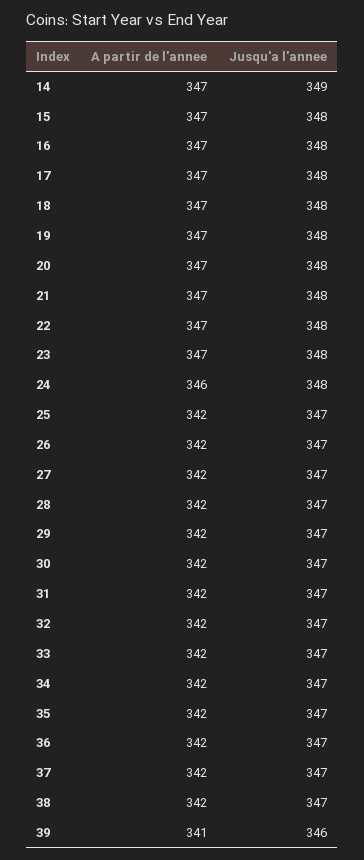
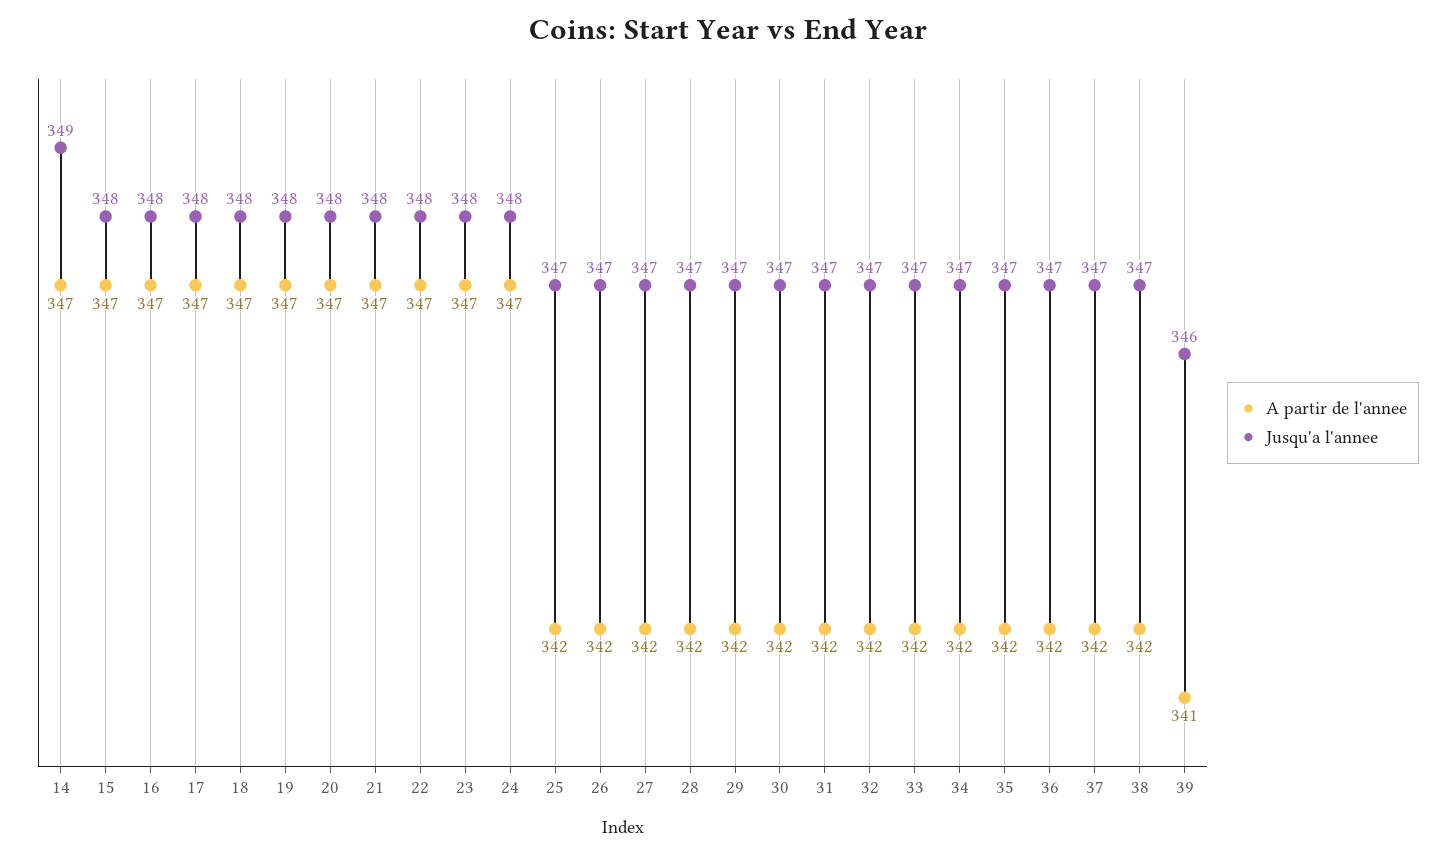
  {
    "A partir de l'annee": {
      "14": 347,
      "15": 347,
      "16": 347,
      "17": 347,
      "18": 347,
      "19": 347,
      "20": 347,
      "21": 347,
      "22": 347,
      "23": 347,
-     "24": 346,
+     "24": 347,
      "25": 342,
      "26": 342,
      "27": 342,
      "28": 342,
      "29": 342,
      "30": 342,
      "31": 342,
      "32": 342,
      "33": 342,
      "34": 342,
      "35": 342,
      "36": 342,
      "37": 342,
      "38": 342,
      "39": 341
    },
    "Jusqu'a l'annee": {
      "14": 349,
      "15": 348,
      "16": 348,
      "17": 348,
      "18": 348,
      "19": 348,
      "20": 348,
      "21": 348,
      "22": 348,
      "23": 348,
      "24": 348,
      "25": 347,
      "26": 347,
      "27": 347,
      "28": 347,
      "29": 347,
      "30": 347,
      "31": 347,
      "32": 347,
      "33": 347,
      "34": 347,
      "35": 347,
      "36": 347,
      "37": 347,
      "38": 347,
      "39": 346
    }
  }

